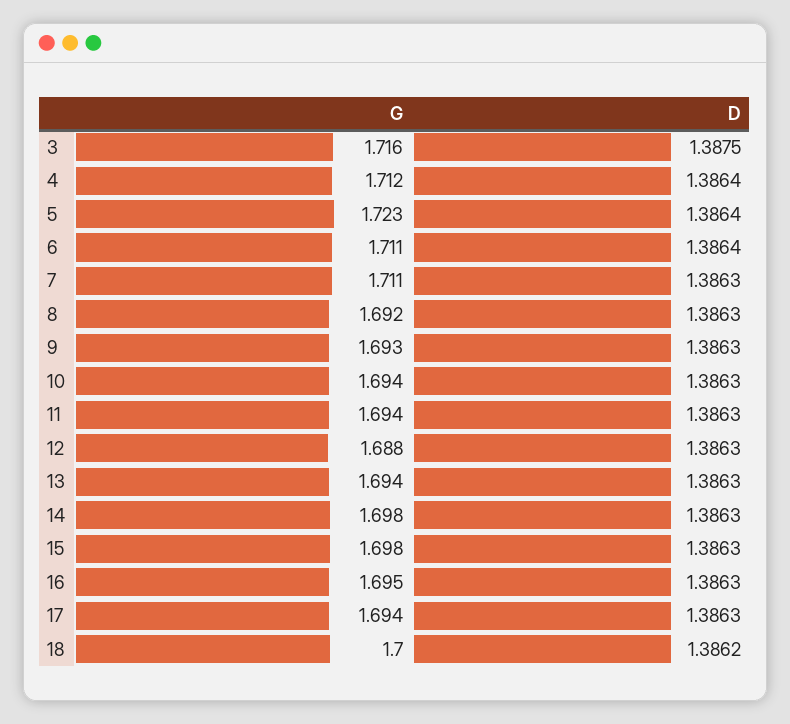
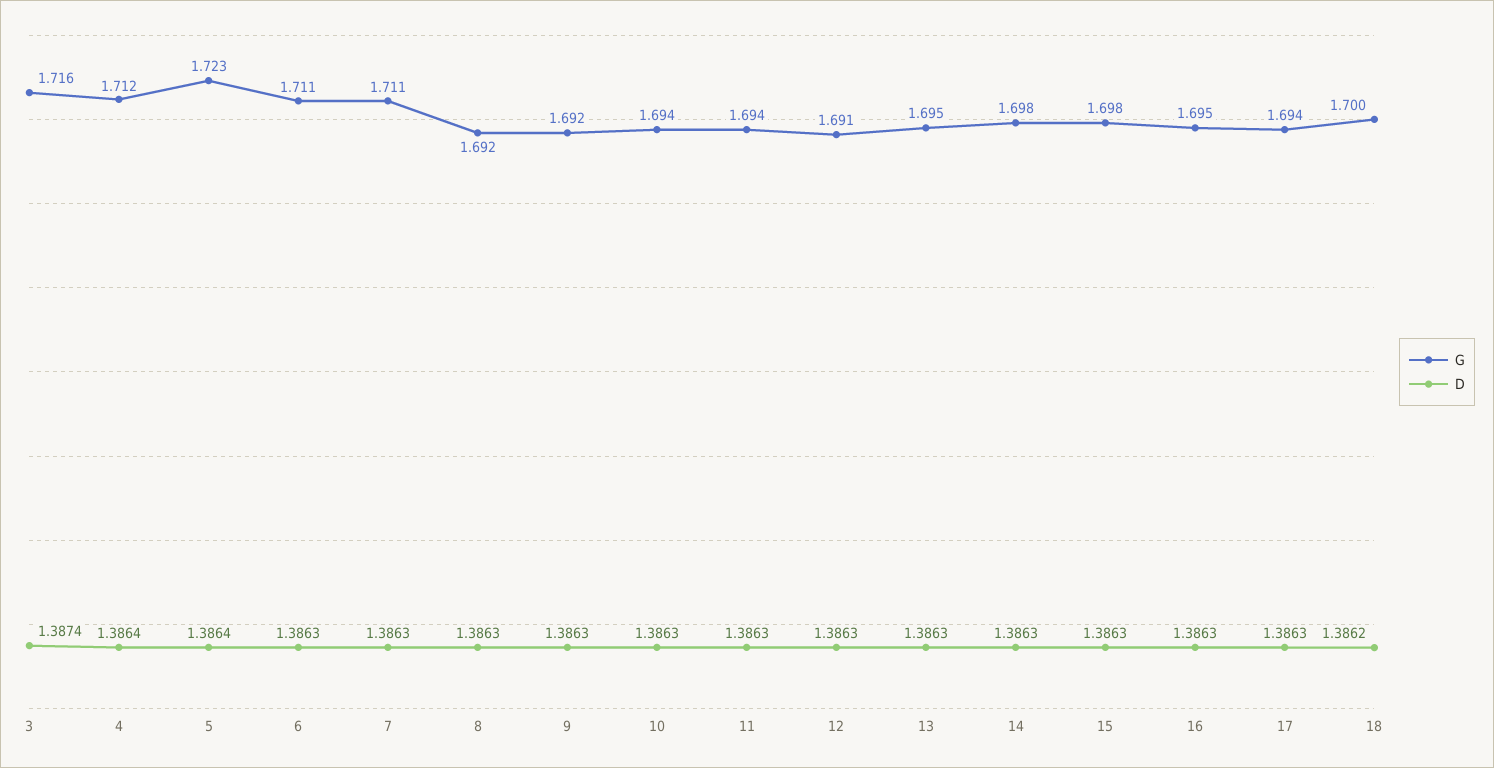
  {
    "G": {
      "3": 1.716,
      "4": 1.712,
      "5": 1.723,
      "6": 1.711,
      "7": 1.711,
      "8": 1.692,
-     "9": 1.693,
+     "9": 1.692,
      "10": 1.694,
      "11": 1.694,
-     "12": 1.688,
+     "12": 1.691,
-     "13": 1.694,
+     "13": 1.695,
      "14": 1.698,
      "15": 1.698,
      "16": 1.695,
      "17": 1.694,
      "18": 1.7
    },
    "D": {
-     "3": 1.3875,
+     "3": 1.3874,
      "4": 1.3864,
      "5": 1.3864,
-     "6": 1.3864,
+     "6": 1.3863,
      "7": 1.3863,
      "8": 1.3863,
      "9": 1.3863,
      "10": 1.3863,
      "11": 1.3863,
      "12": 1.3863,
      "13": 1.3863,
      "14": 1.3863,
      "15": 1.3863,
      "16": 1.3863,
      "17": 1.3863,
      "18": 1.3862
    }
  }

